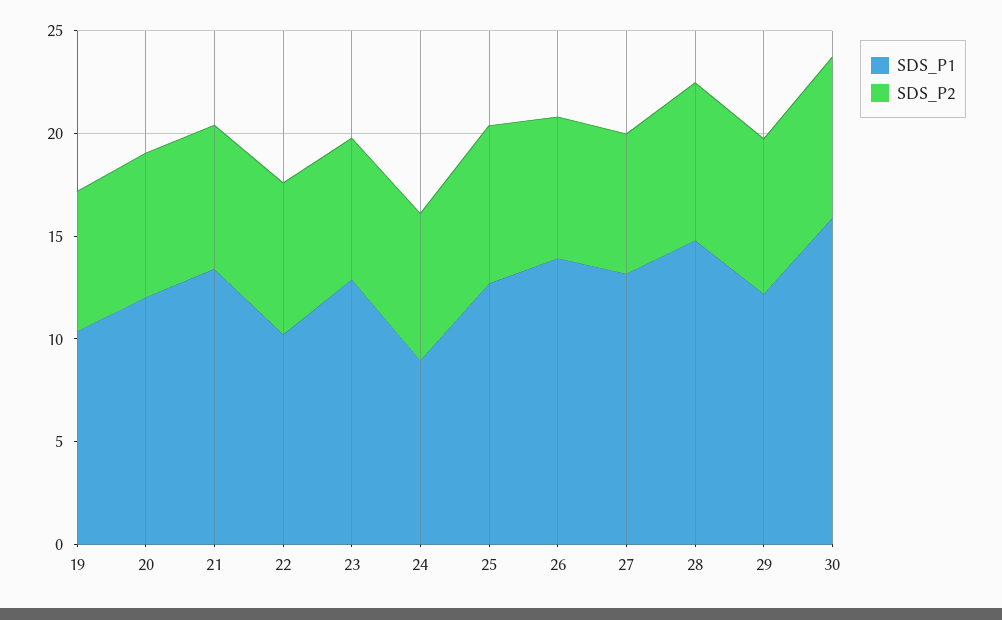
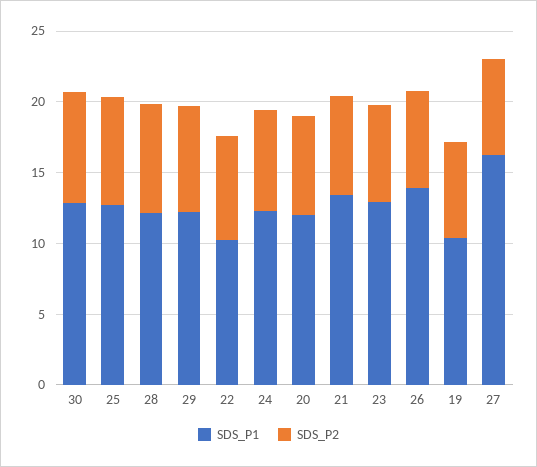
  {
    "SDS_P1": {
      "19": 10,
      "20": 12,
      "21": 13,
      "22": 10,
      "23": 13,
-     "24": 9,
+     "24": 12,
      "25": 13,
      "26": 14,
-     "27": 13,
+     "27": 16,
-     "28": 15,
+     "28": 12,
      "29": 12,
-     "30": 16
+     "30": 13
    },
    "SDS_P2": {
      "19": 7,
      "20": 7,
      "21": 7,
      "22": 7,
      "23": 7,
      "24": 7,
      "25": 8,
      "26": 7,
      "27": 7,
      "28": 8,
      "29": 8,
      "30": 8
    }
  }

